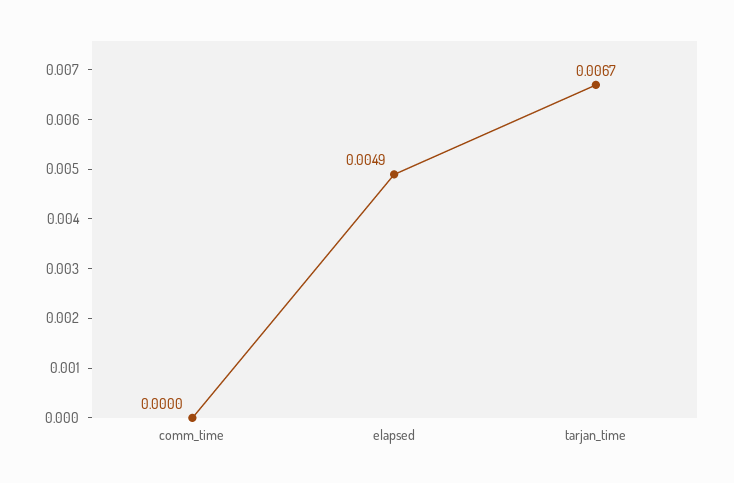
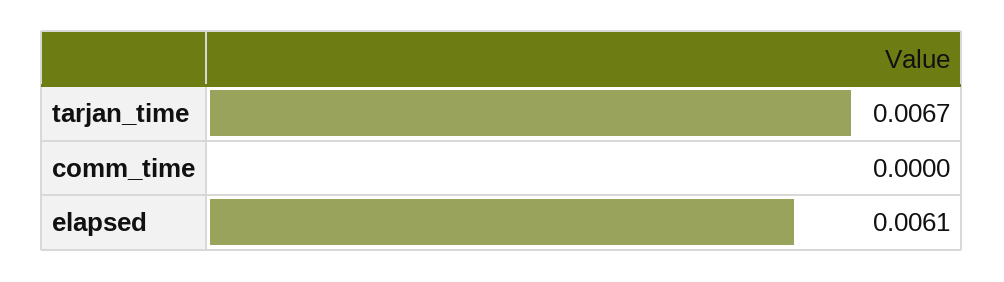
  {
    "comm_time": 0,
-   "elapsed": 0.0049,
+   "elapsed": 0.0061,
    "tarjan_time": 0.0067
  }

